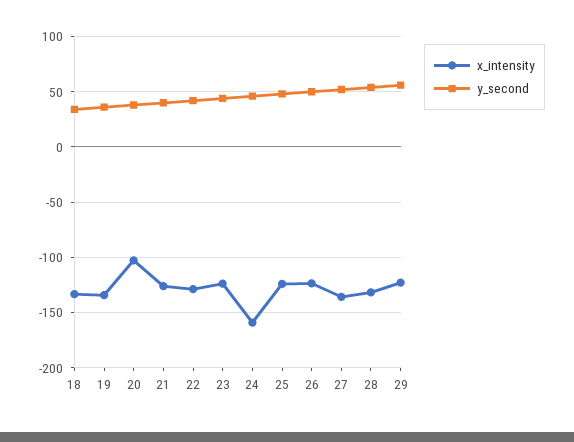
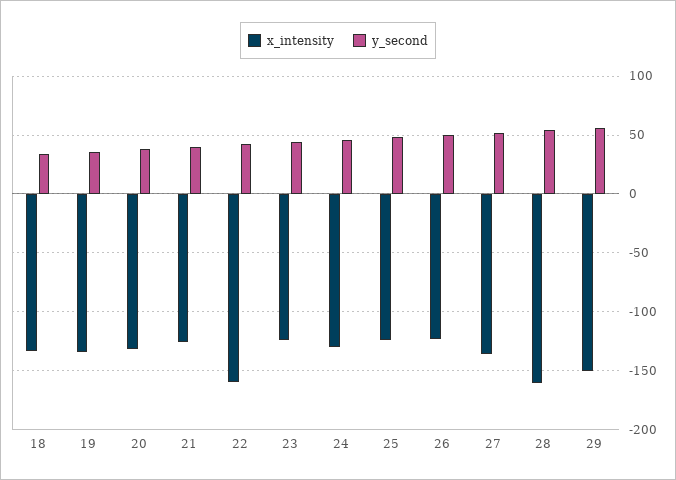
  {
    "x_intensity": {
      "18": -130,
      "19": -130,
-     "20": -100,
+     "20": -130,
      "21": -130,
-     "22": -130,
+     "22": -160,
      "23": -120,
-     "24": -160,
+     "24": -130,
      "25": -120,
      "26": -120,
      "27": -140,
-     "28": -130,
+     "28": -160,
-     "29": -120
+     "29": -150
    },
    "y_second": {
      "18": 30,
      "19": 40,
      "20": 40,
      "21": 40,
      "22": 40,
      "23": 40,
      "24": 50,
      "25": 50,
      "26": 50,
      "27": 50,
      "28": 50,
      "29": 60
    }
  }

